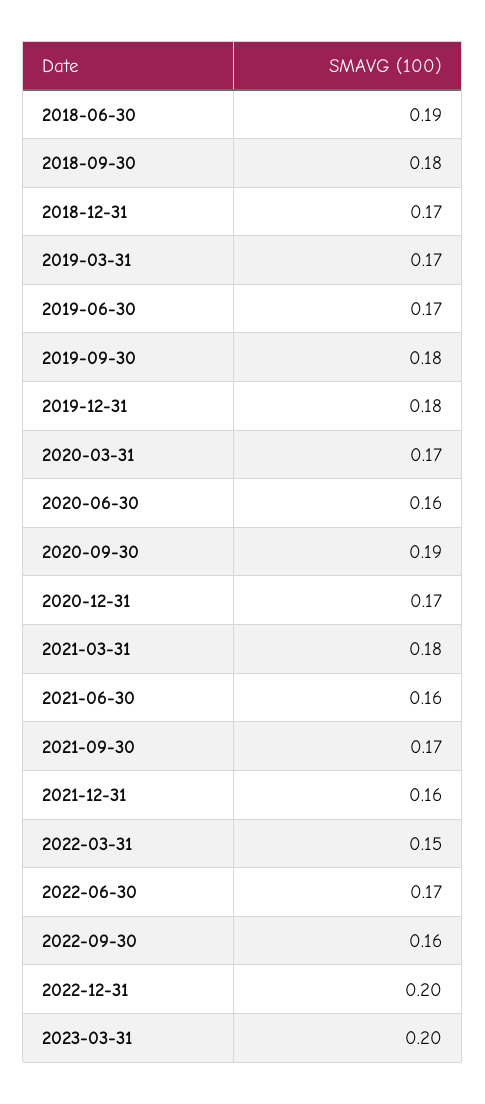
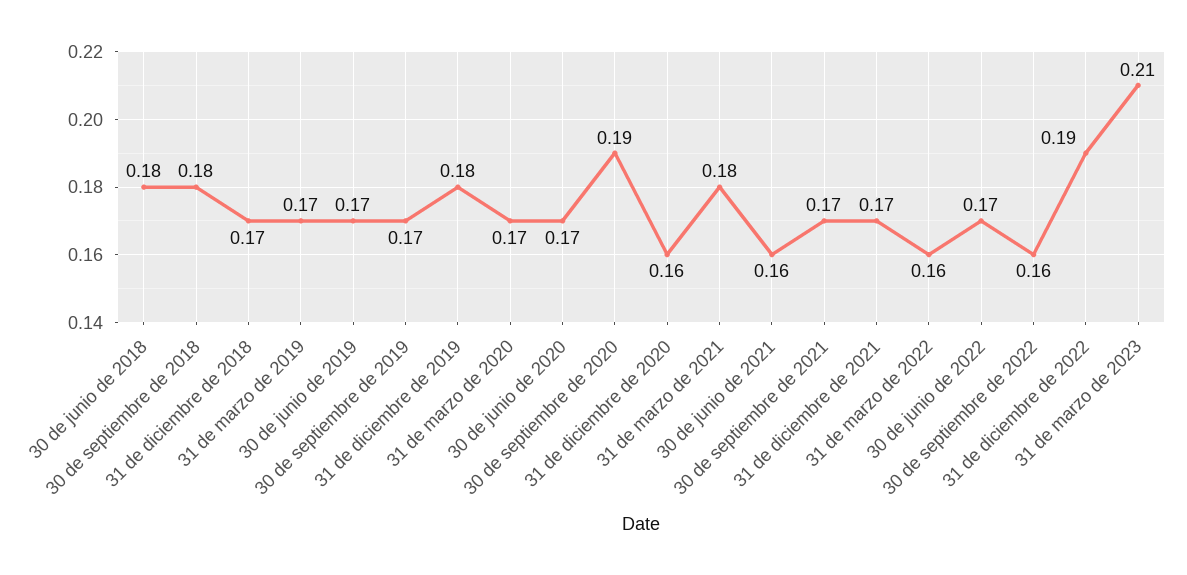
  {
-   "2018-06-30": 0.19,
+   "2018-06-30": 0.18,
    "2018-09-30": 0.18,
    "2018-12-31": 0.17,
    "2019-03-31": 0.17,
    "2019-06-30": 0.17,
-   "2019-09-30": 0.18,
+   "2019-09-30": 0.17,
    "2019-12-31": 0.18,
    "2020-03-31": 0.17,
-   "2020-06-30": 0.16,
+   "2020-06-30": 0.17,
    "2020-09-30": 0.19,
-   "2020-12-31": 0.17,
+   "2020-12-31": 0.16,
    "2021-03-31": 0.18,
    "2021-06-30": 0.16,
    "2021-09-30": 0.17,
-   "2021-12-31": 0.16,
+   "2021-12-31": 0.17,
-   "2022-03-31": 0.15,
+   "2022-03-31": 0.16,
    "2022-06-30": 0.17,
    "2022-09-30": 0.16,
-   "2022-12-31": 0.2,
+   "2022-12-31": 0.19,
-   "2023-03-31": 0.2
+   "2023-03-31": 0.21
  }

